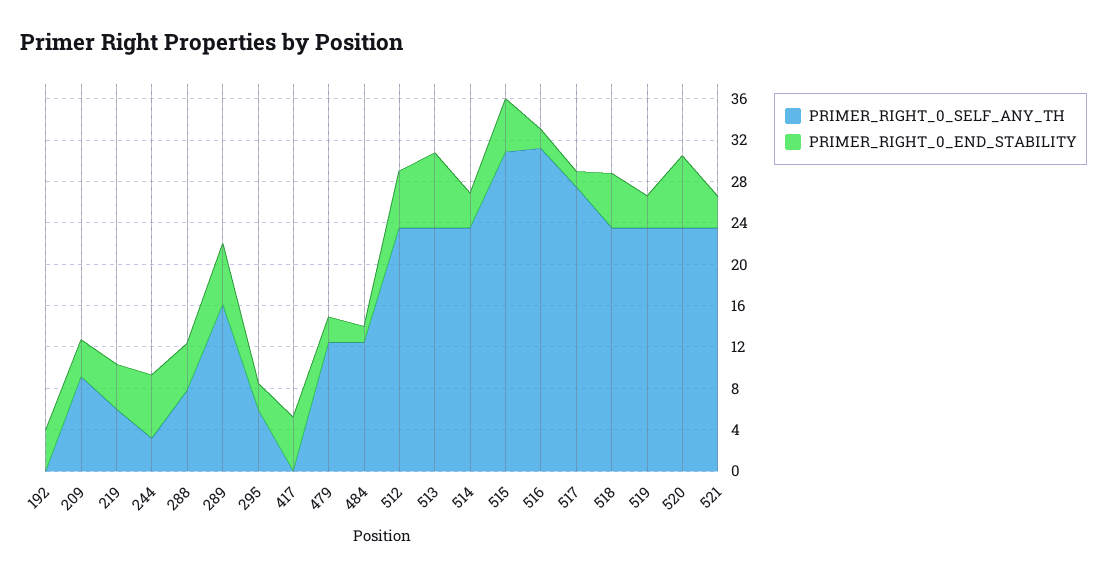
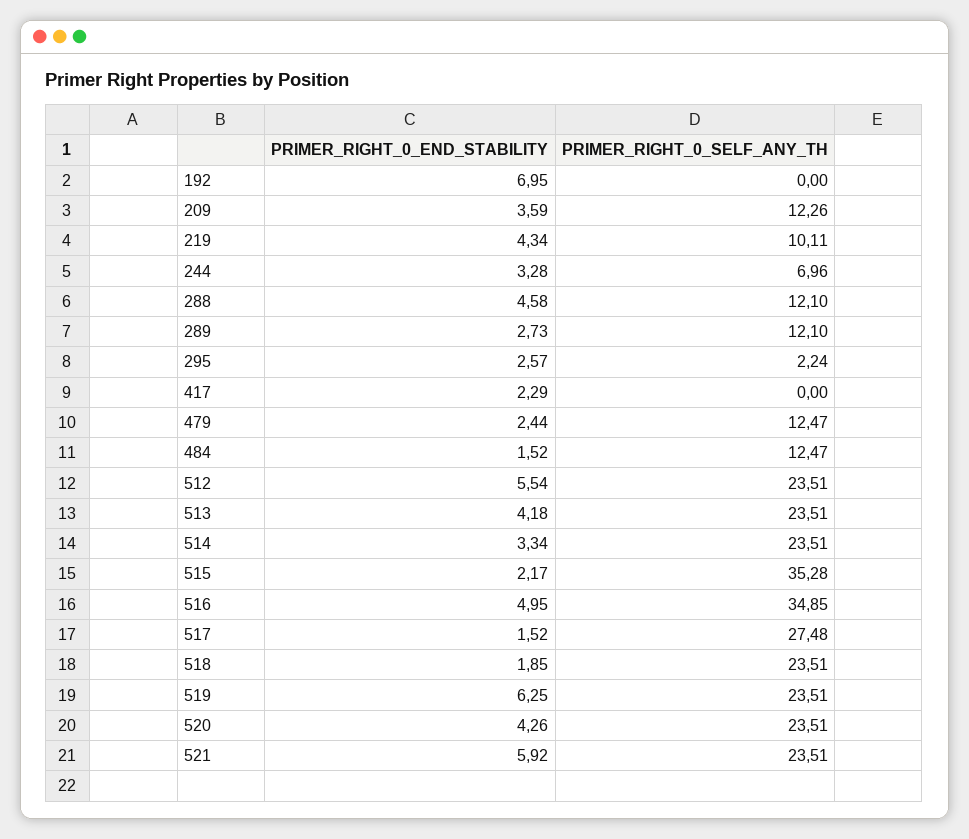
  {
    "PRIMER_RIGHT_0_SELF_ANY_TH": {
      "192": 0,
-     "209": 9,
+     "209": 12.26,
-     "219": 6,
+     "219": 10.11,
-     "244": 3,
+     "244": 6.96,
-     "288": 8,
+     "288": 12.1,
-     "289": 16,
+     "289": 12.1,
-     "295": 6,
+     "295": 2.24,
      "417": 0,
      "479": 12.47,
      "484": 12.47,
      "512": 23.51,
      "513": 23.51,
      "514": 23.51,
-     "515": 31,
+     "515": 35.28,
-     "516": 31,
+     "516": 34.85,
      "517": 27.48,
      "518": 23.51,
      "519": 23.51,
      "520": 23.51,
      "521": 23.51
    },
    "PRIMER_RIGHT_0_END_STABILITY": {
-     "192": 4,
+     "192": 6.95,
      "209": 3.59,
      "219": 4.34,
-     "244": 6,
+     "244": 3.28,
      "288": 4.58,
-     "289": 6,
+     "289": 2.73,
      "295": 2.57,
-     "417": 5,
+     "417": 2.29,
      "479": 2.44,
      "484": 1.52,
      "512": 5.54,
-     "513": 7,
+     "513": 4.18,
      "514": 3.34,
-     "515": 5,
+     "515": 2.17,
-     "516": 2,
+     "516": 4.95,
      "517": 1.52,
-     "518": 5,
+     "518": 1.85,
-     "519": 3,
+     "519": 6.25,
-     "520": 7,
+     "520": 4.26,
-     "521": 3
+     "521": 5.92
    }
  }

